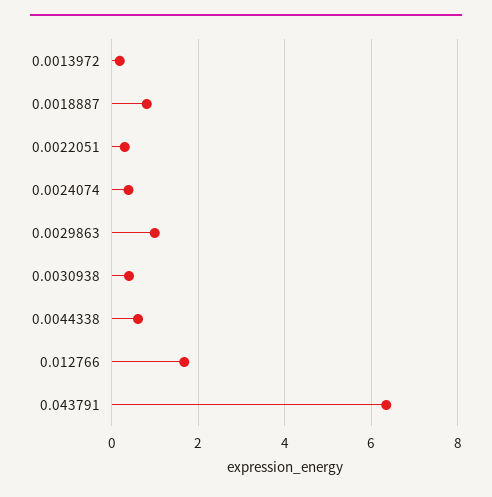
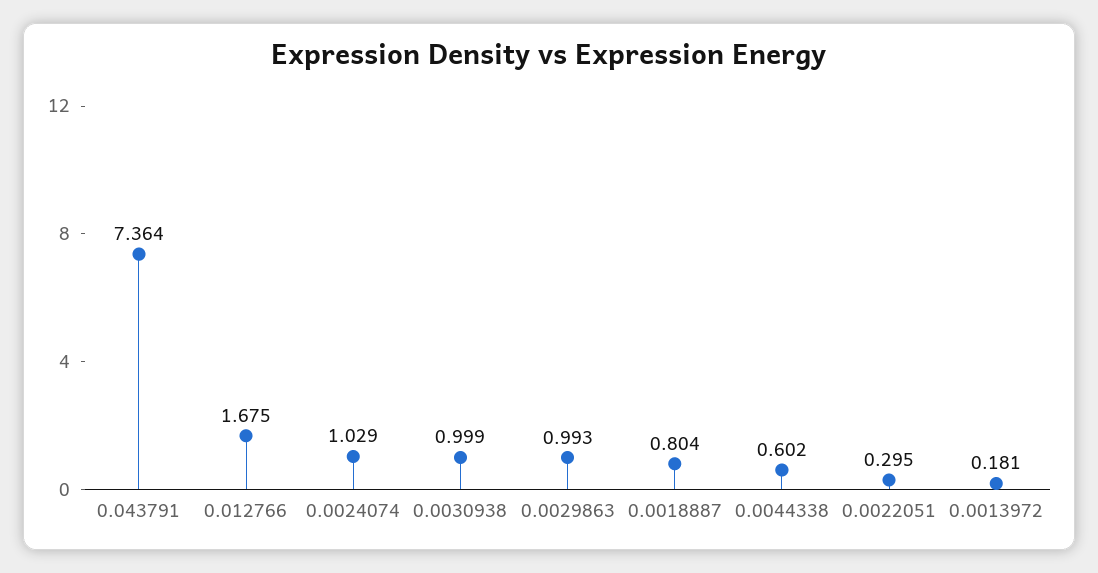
  {
    "0.0013972": 0.181,
    "0.0018887": 0.804,
    "0.0022051": 0.295,
-   "0.0024074": 0.4,
+   "0.0024074": 1.029,
    "0.0029863": 0.993,
-   "0.0030938": 0.4,
+   "0.0030938": 0.999,
    "0.0044338": 0.602,
    "0.012766": 1.675,
-   "0.043791": 6.4
+   "0.043791": 7.364
  }

